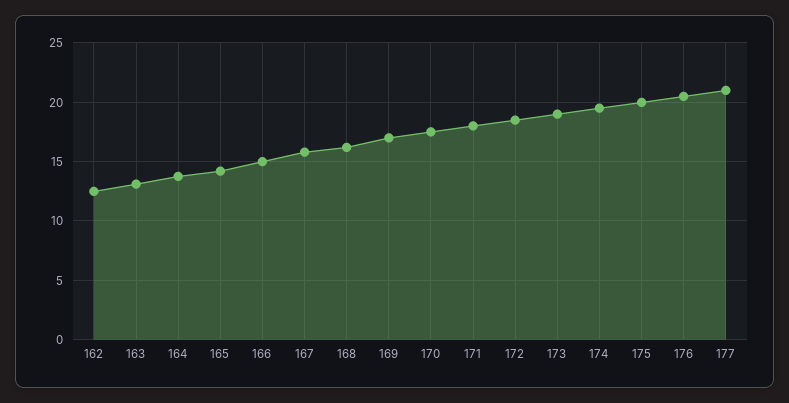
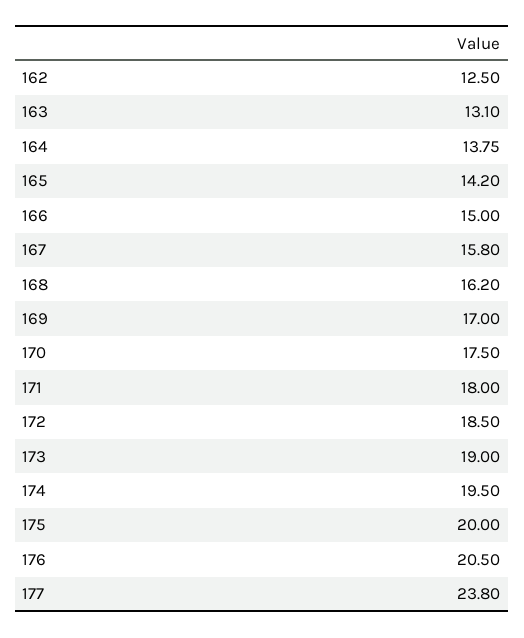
  {
    "162": 12.5,
    "163": 13.1,
    "164": 13.75,
    "165": 14.2,
    "166": 15,
    "167": 15.8,
    "168": 16.2,
    "169": 17,
    "170": 17.5,
    "171": 18,
    "172": 18.5,
    "173": 19,
    "174": 19.5,
    "175": 20,
    "176": 20.5,
-   "177": 21
+   "177": 23.8
  }

